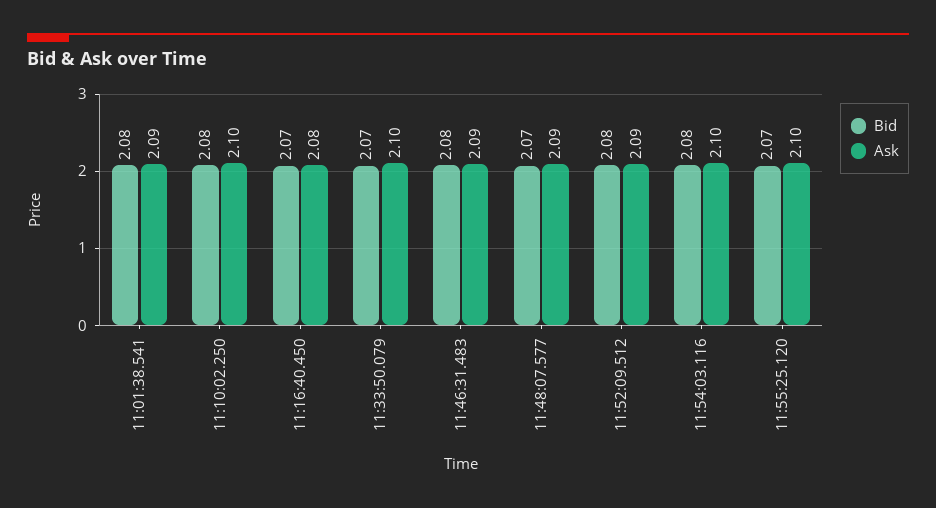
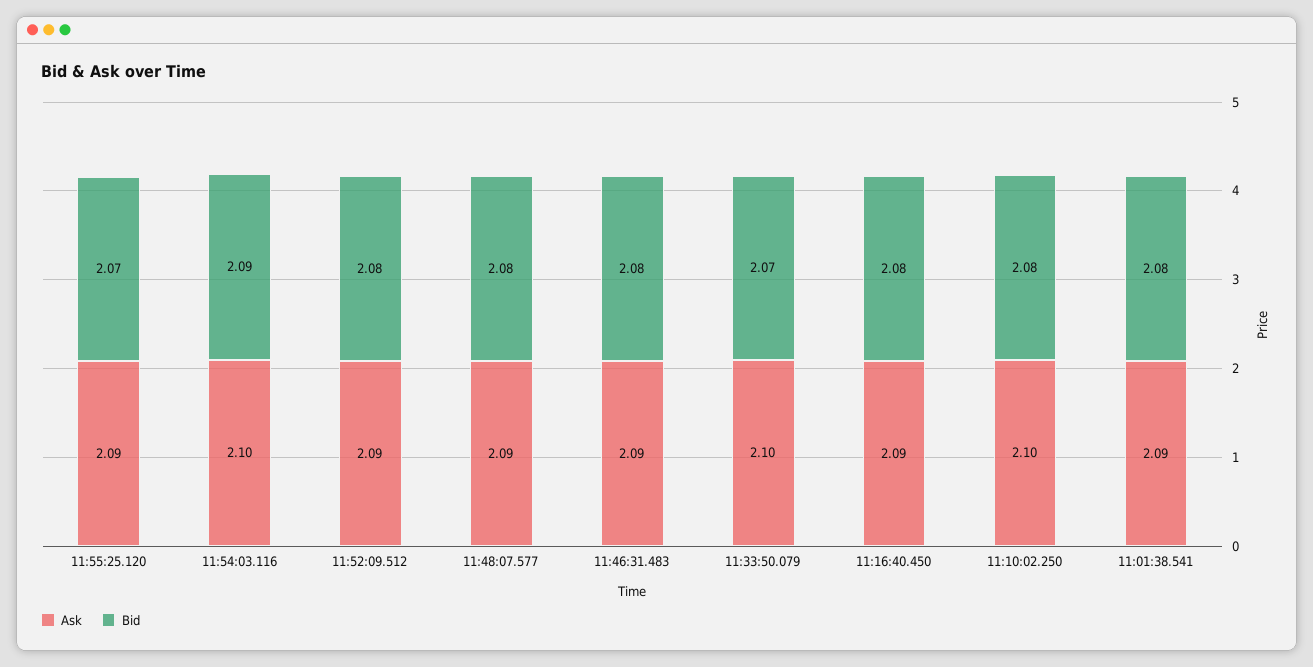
  {
    "Bid": {
      "11:01:38.541": 2.08,
      "11:10:02.250": 2.08,
-     "11:16:40.450": 2.07,
+     "11:16:40.450": 2.08,
      "11:33:50.079": 2.07,
      "11:46:31.483": 2.08,
-     "11:48:07.577": 2.07,
+     "11:48:07.577": 2.08,
      "11:52:09.512": 2.08,
-     "11:54:03.116": 2.08,
+     "11:54:03.116": 2.09,
      "11:55:25.120": 2.07
    },
    "Ask": {
      "11:01:38.541": 2.09,
      "11:10:02.250": 2.1,
-     "11:16:40.450": 2.08,
+     "11:16:40.450": 2.09,
      "11:33:50.079": 2.1,
      "11:46:31.483": 2.09,
      "11:48:07.577": 2.09,
      "11:52:09.512": 2.09,
      "11:54:03.116": 2.1,
-     "11:55:25.120": 2.1
+     "11:55:25.120": 2.09
    }
  }

